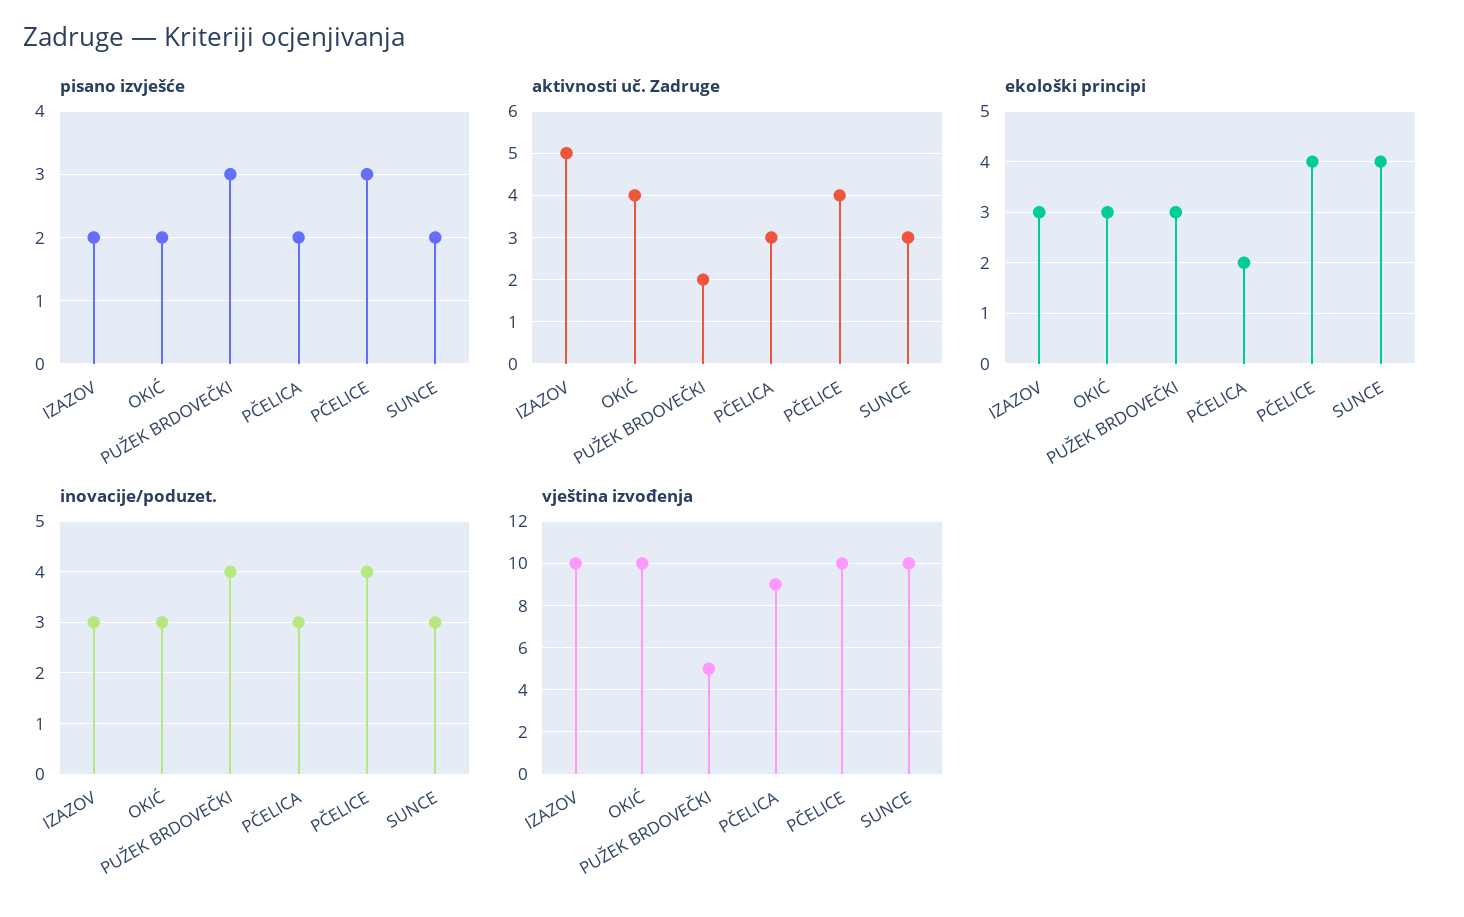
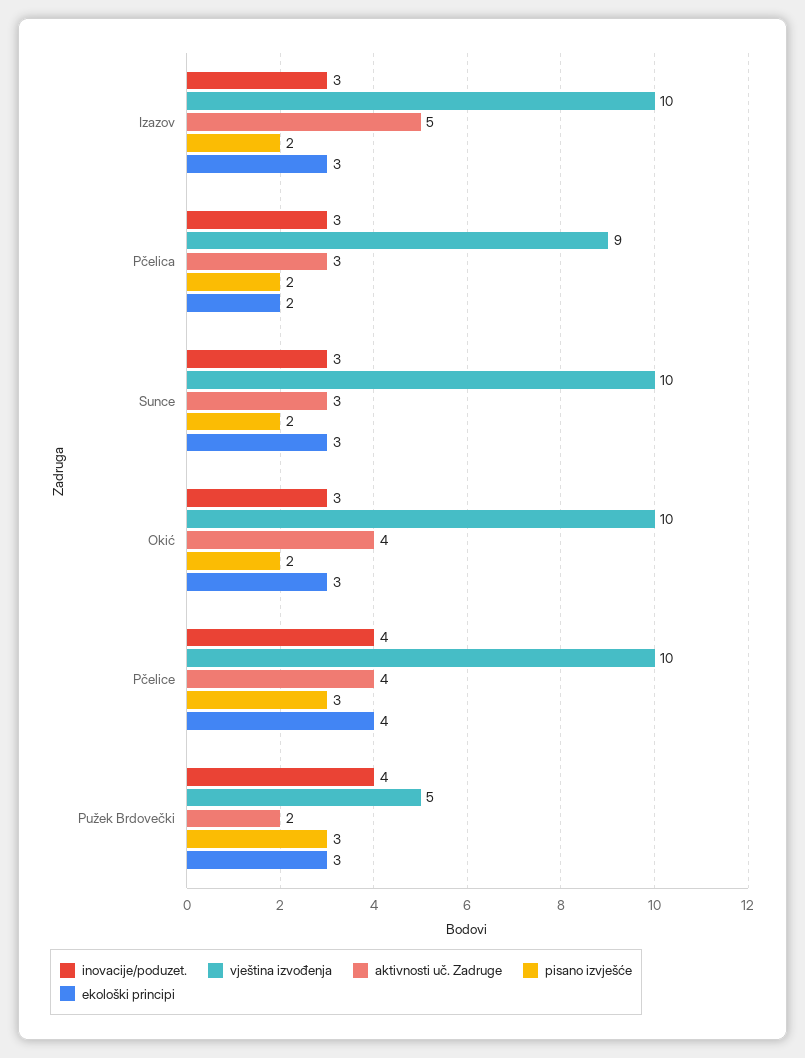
  {
    "pisano izvješće": {
      "IZAZOV": 2,
      "OKIĆ": 2,
      "PUŽEK BRDOVEČKI": 3,
      "PČELICA": 2,
      "PČELICE": 3,
      "SUNCE": 2
    },
    "aktivnosti uč. Zadruge": {
      "IZAZOV": 5,
      "OKIĆ": 4,
      "PUŽEK BRDOVEČKI": 2,
      "PČELICA": 3,
      "PČELICE": 4,
      "SUNCE": 3
    },
    "ekološki principi": {
      "IZAZOV": 3,
      "OKIĆ": 3,
      "PUŽEK BRDOVEČKI": 3,
      "PČELICA": 2,
      "PČELICE": 4,
-     "SUNCE": 4
+     "SUNCE": 3
    },
    "inovacije/poduzet.": {
      "IZAZOV": 3,
      "OKIĆ": 3,
      "PUŽEK BRDOVEČKI": 4,
      "PČELICA": 3,
      "PČELICE": 4,
      "SUNCE": 3
    },
    "vještina izvođenja": {
      "IZAZOV": 10,
      "OKIĆ": 10,
      "PUŽEK BRDOVEČKI": 5,
      "PČELICA": 9,
      "PČELICE": 10,
      "SUNCE": 10
    }
  }

